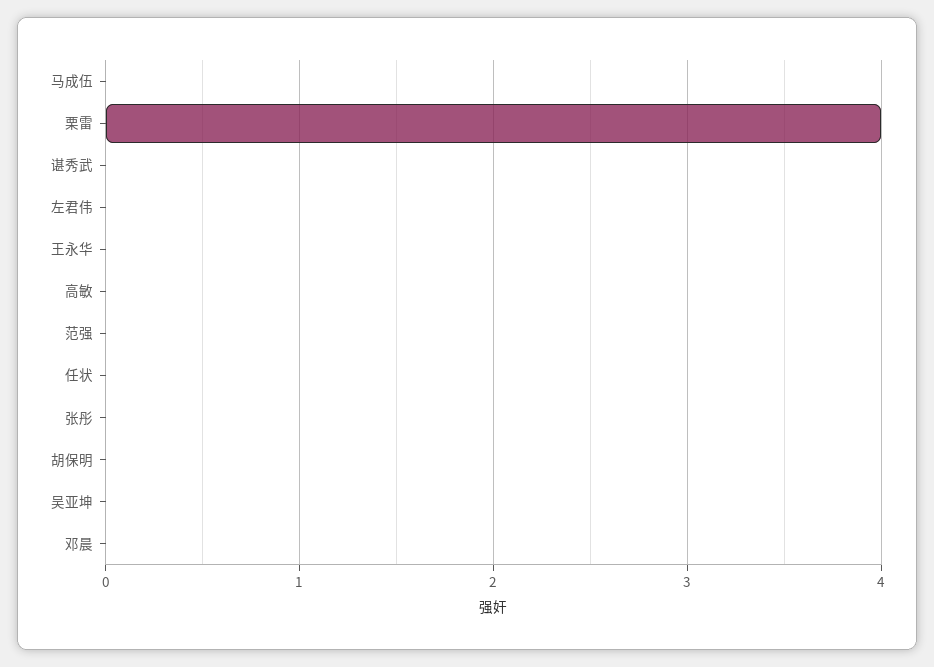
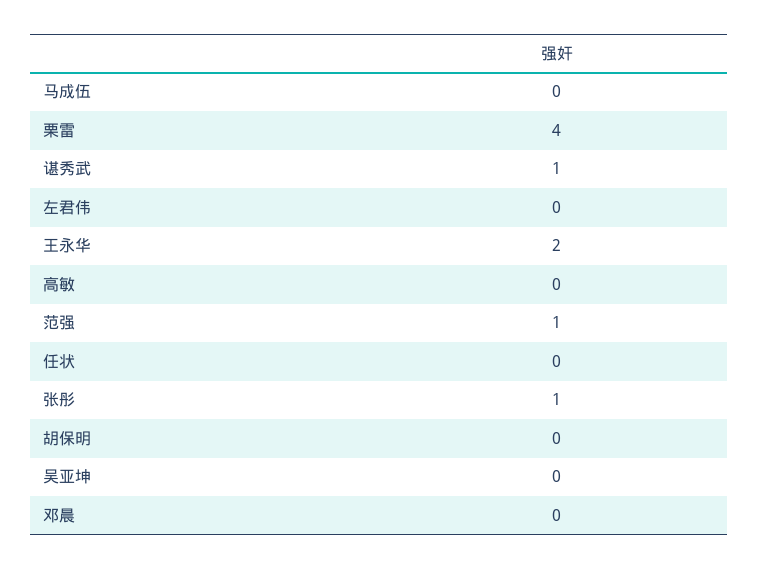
  {
    "马成伍": 0,
    "栗雷": 4,
-   "谌秀武": 0,
+   "谌秀武": 1,
    "左君伟": 0,
-   "王永华": 0,
+   "王永华": 2,
    "高敏": 0,
-   "范强": 0,
+   "范强": 1,
    "任状": 0,
-   "张彤": 0,
+   "张彤": 1,
    "胡保明": 0,
    "吴亚坤": 0,
    "邓晨": 0
  }

